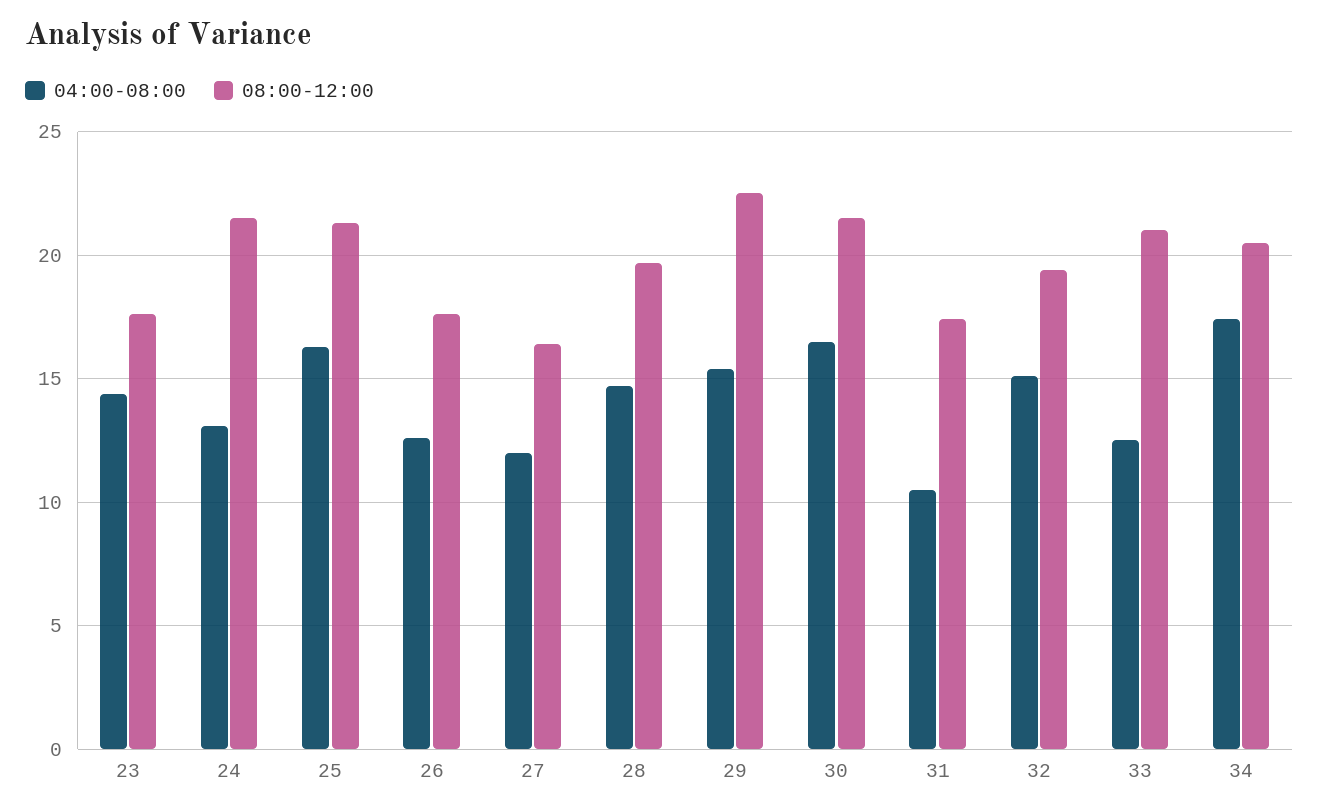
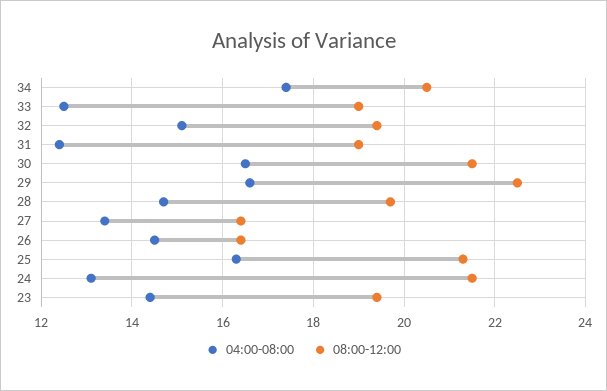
  {
    "04:00-08:00": {
      "23": 14.5,
      "24": 13,
      "25": 16.5,
-     "26": 12.5,
+     "26": 14.5,
-     "27": 12,
+     "27": 13.5,
      "28": 14.5,
-     "29": 15.5,
+     "29": 16.5,
      "30": 16.5,
-     "31": 10.5,
+     "31": 12.5,
      "32": 15,
      "33": 12.5,
      "34": 17.5
    },
    "08:00-12:00": {
-     "23": 17.5,
+     "23": 19.5,
      "24": 21.5,
      "25": 21.5,
-     "26": 17.5,
+     "26": 16.5,
      "27": 16.5,
      "28": 19.5,
      "29": 22.5,
      "30": 21.5,
-     "31": 17.5,
+     "31": 19,
      "32": 19.5,
-     "33": 21,
+     "33": 19,
      "34": 20.5
    }
  }

